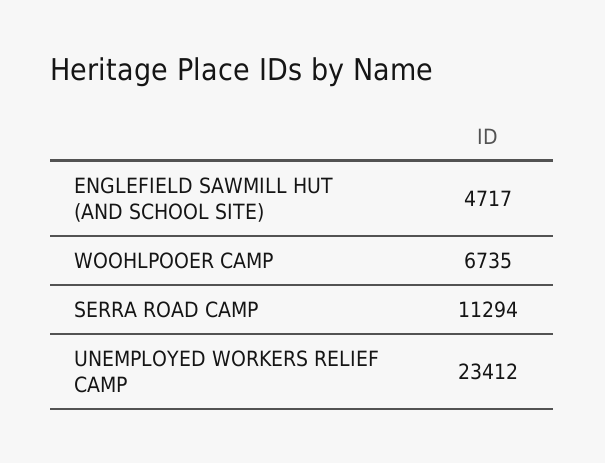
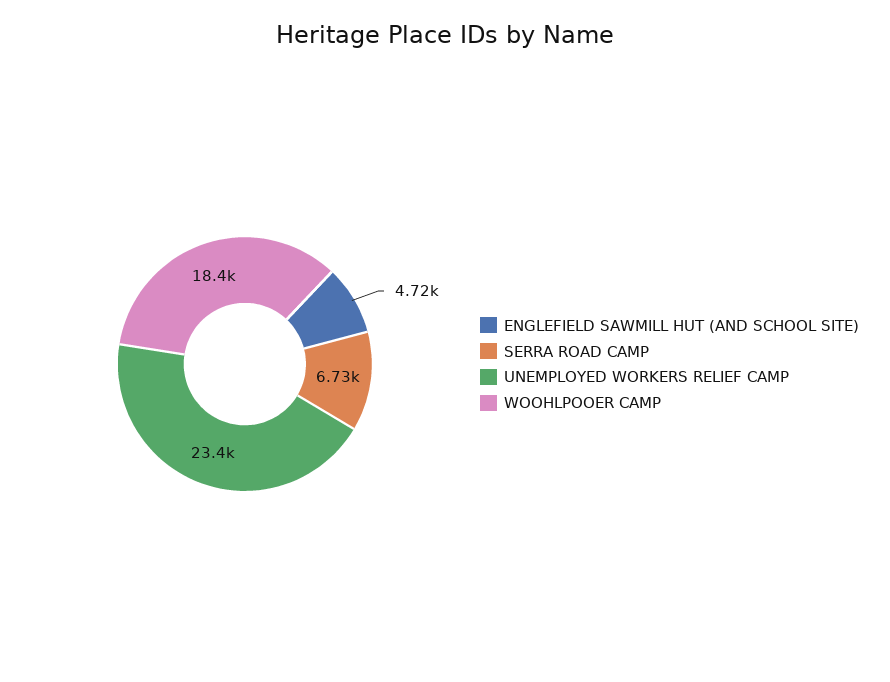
  {
    "ENGLEFIELD SAWMILL HUT (AND SCHOOL SITE)": 4717,
-   "WOOHLPOOER CAMP": 6735,
+   "WOOHLPOOER CAMP": 18400,
-   "SERRA ROAD CAMP": 11294,
+   "SERRA ROAD CAMP": 6730,
    "UNEMPLOYED WORKERS RELIEF CAMP": 23412
  }

